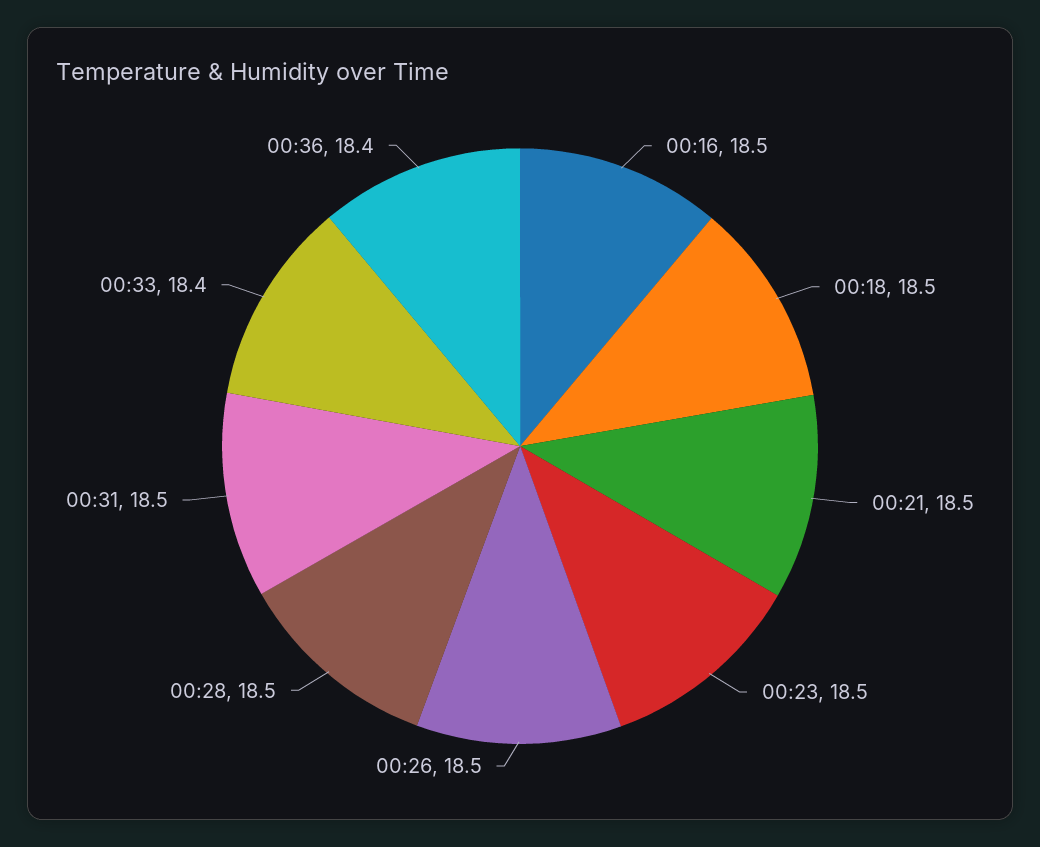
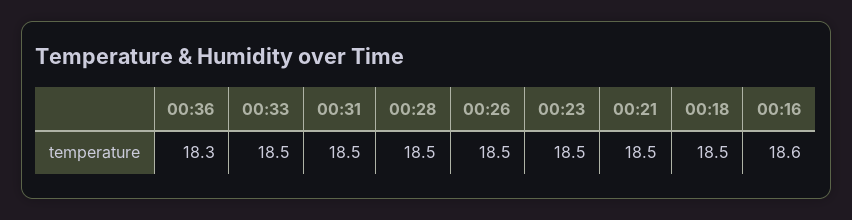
  {
-   "00:16": 18.5,
+   "00:16": 18.6,
    "00:18": 18.5,
    "00:21": 18.5,
    "00:23": 18.5,
    "00:26": 18.5,
    "00:28": 18.5,
    "00:31": 18.5,
-   "00:33": 18.4,
+   "00:33": 18.5,
-   "00:36": 18.4
+   "00:36": 18.3
  }

